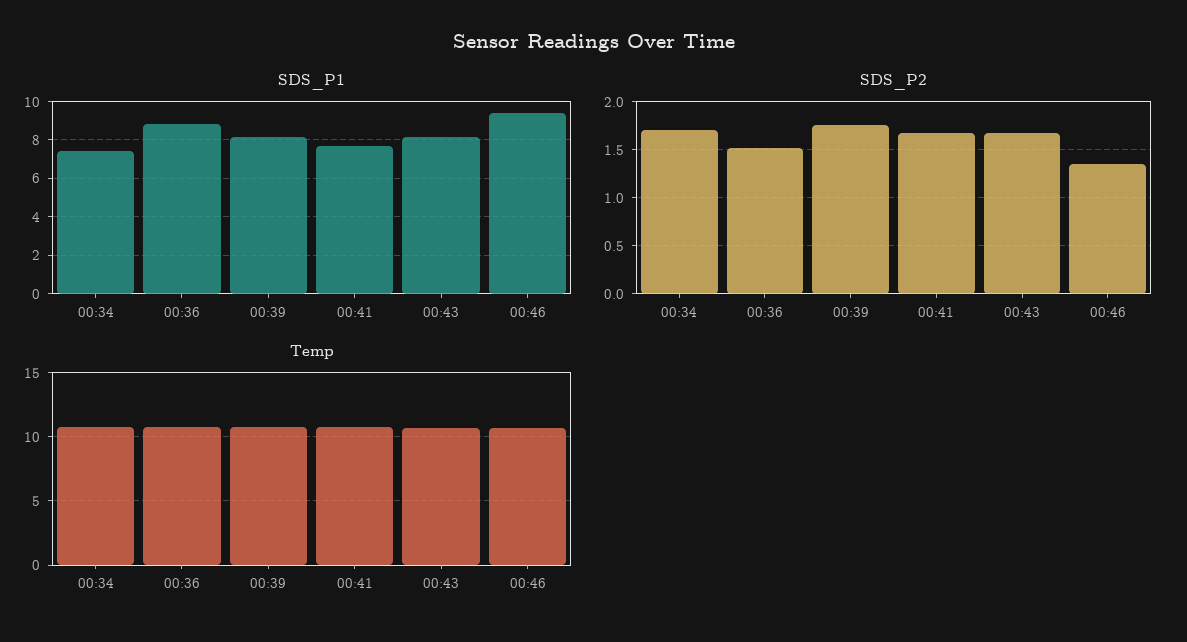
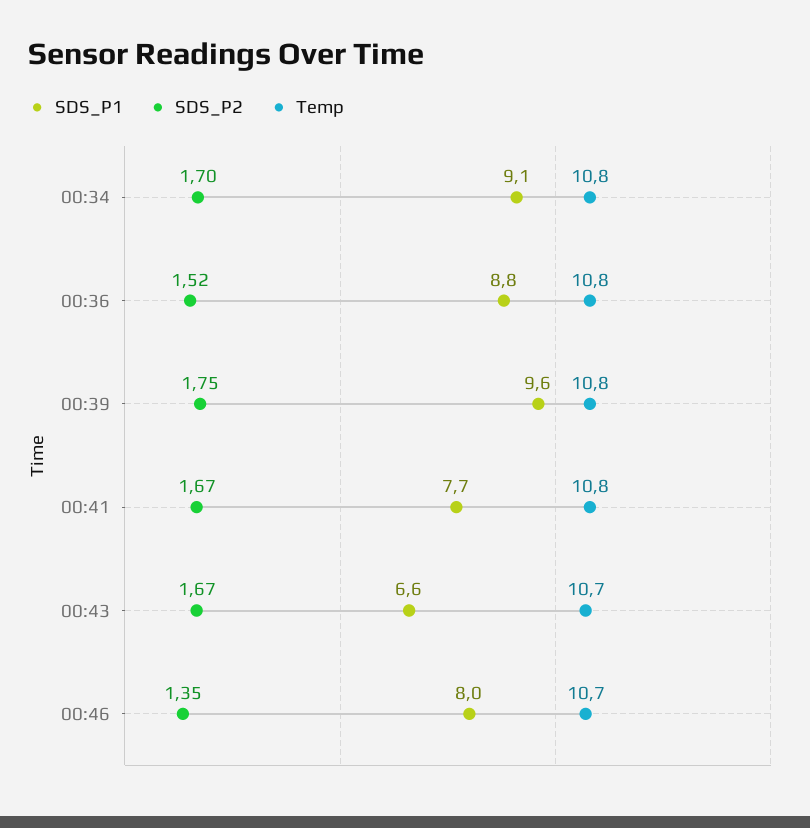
  {
    "SDS_P1": {
-     "00:34": 7.5,
+     "00:34": 9.1,
      "00:36": 8.8,
-     "00:39": 8,
+     "00:39": 9.6,
      "00:41": 7.7,
-     "00:43": 8,
+     "00:43": 6.6,
-     "00:46": 9.5
+     "00:46": 8
    },
    "SDS_P2": {
      "00:34": 1.7,
      "00:36": 1.52,
      "00:39": 1.75,
      "00:41": 1.67,
      "00:43": 1.67,
      "00:46": 1.35
    },
    "Temp": {
      "00:34": 10.8,
      "00:36": 10.8,
      "00:39": 10.8,
      "00:41": 10.8,
      "00:43": 10.7,
      "00:46": 10.7
    }
  }

